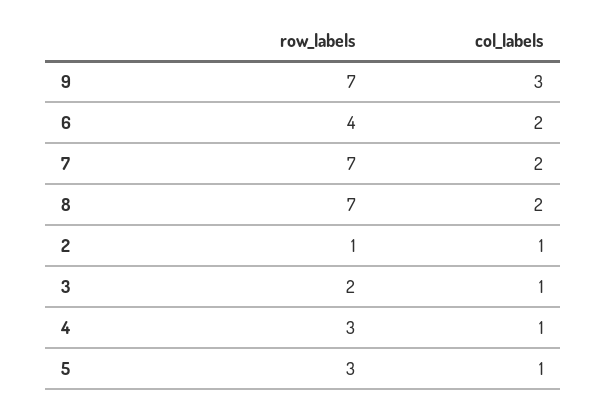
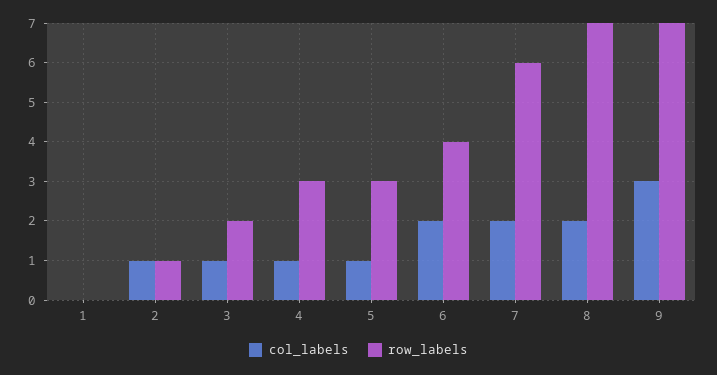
  {
    "row_labels": {
      "9": 7,
      "6": 4,
-     "7": 7,
+     "7": 6,
      "8": 7,
      "2": 1,
      "3": 2,
      "4": 3,
-     "5": 3
+     "5": 3,
+     "1": 0
    },
    "col_labels": {
      "9": 3,
      "6": 2,
      "7": 2,
      "8": 2,
      "2": 1,
      "3": 1,
      "4": 1,
-     "5": 1
+     "5": 1,
+     "1": 0
    }
  }

